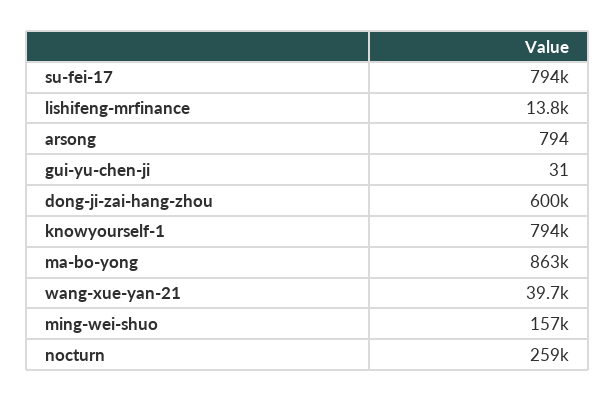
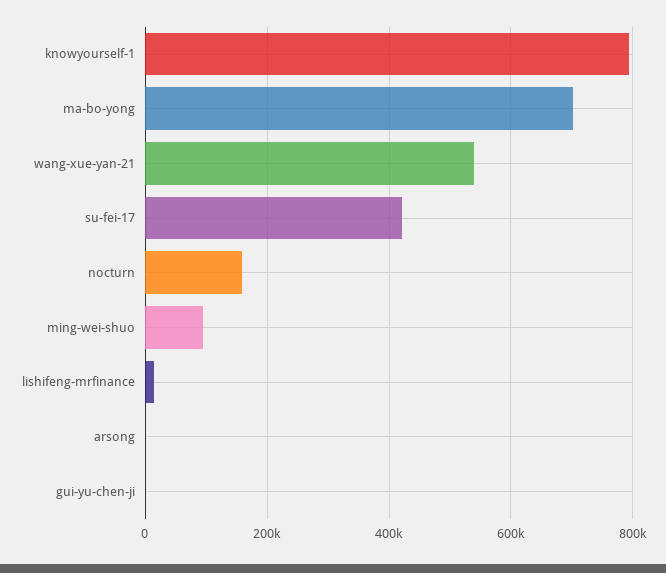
  {
-   "su-fei-17": 794000,
+   "su-fei-17": 420000,
    "lishifeng-mrfinance": 13800,
    "arsong": 794,
    "gui-yu-chen-ji": 31,
-   "dong-ji-zai-hang-zhou": 600000,
    "knowyourself-1": 794000,
-   "ma-bo-yong": 863000,
+   "ma-bo-yong": 700000,
-   "wang-xue-yan-21": 39700,
+   "wang-xue-yan-21": 540000,
-   "ming-wei-shuo": 157000,
+   "ming-wei-shuo": 100000,
-   "nocturn": 259000
+   "nocturn": 160000
  }

